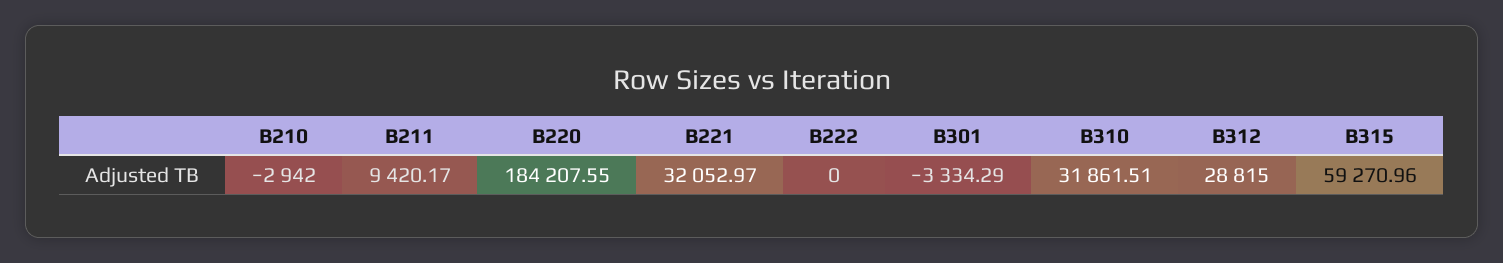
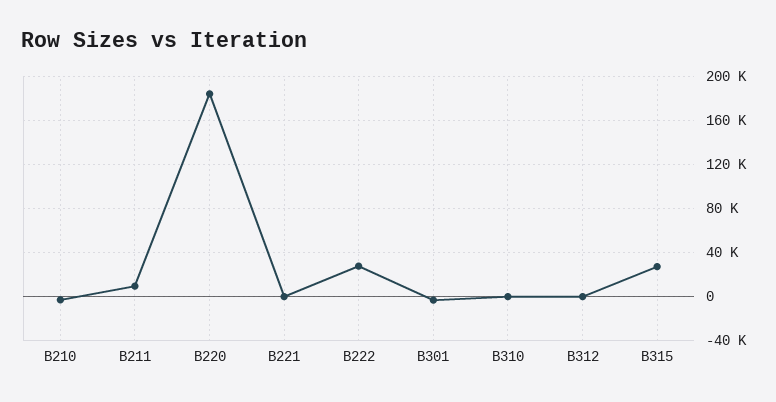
  {
    "B210": -2942,
    "B211": 9420.17,
    "B220": 184207.55,
-   "B221": 32052.97,
+   "B221": 0,
-   "B222": 0,
+   "B222": 30000,
    "B301": -3334.29,
-   "B310": 31861.51,
+   "B310": 0,
-   "B312": 28815,
+   "B312": 0,
-   "B315": 59270.96
+   "B315": 30000
  }

